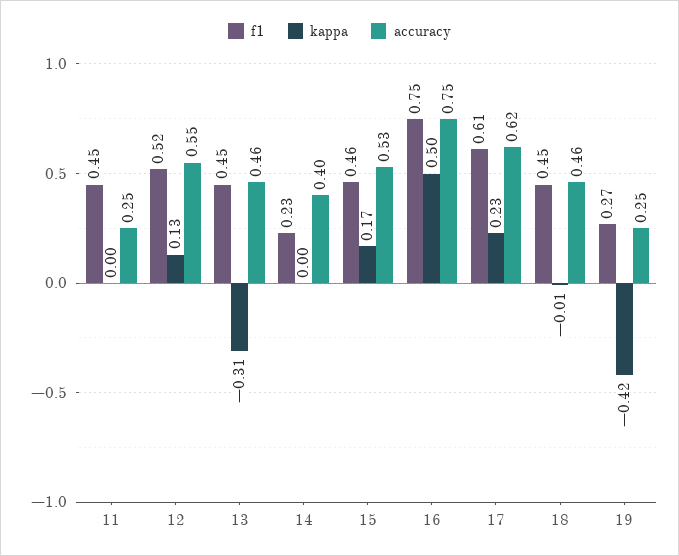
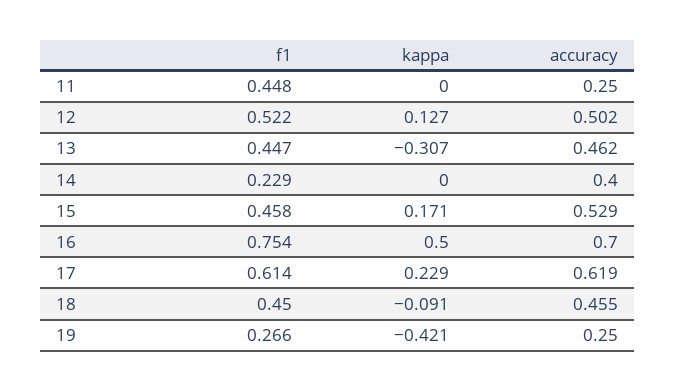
  {
    "f1": {
      "11": 0.448,
      "12": 0.522,
      "13": 0.447,
      "14": 0.229,
      "15": 0.458,
      "16": 0.754,
      "17": 0.614,
      "18": 0.45,
      "19": 0.266
    },
    "kappa": {
      "11": 0,
      "12": 0.127,
      "13": -0.307,
      "14": 0,
      "15": 0.171,
      "16": 0.5,
      "17": 0.229,
-     "18": -0.01,
+     "18": -0.091,
      "19": -0.421
    },
    "accuracy": {
      "11": 0.25,
-     "12": 0.55,
+     "12": 0.502,
      "13": 0.462,
      "14": 0.4,
      "15": 0.529,
-     "16": 0.75,
+     "16": 0.7,
      "17": 0.619,
      "18": 0.455,
      "19": 0.25
    }
  }

